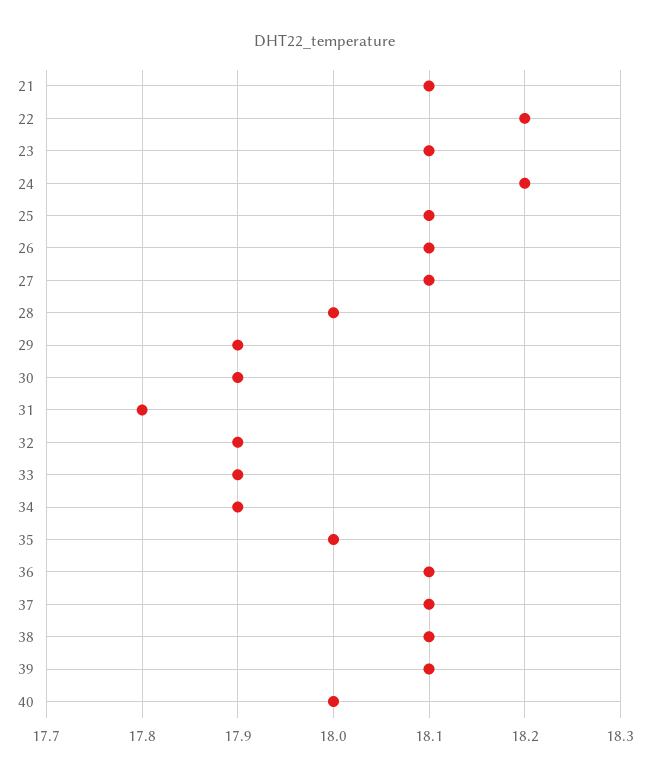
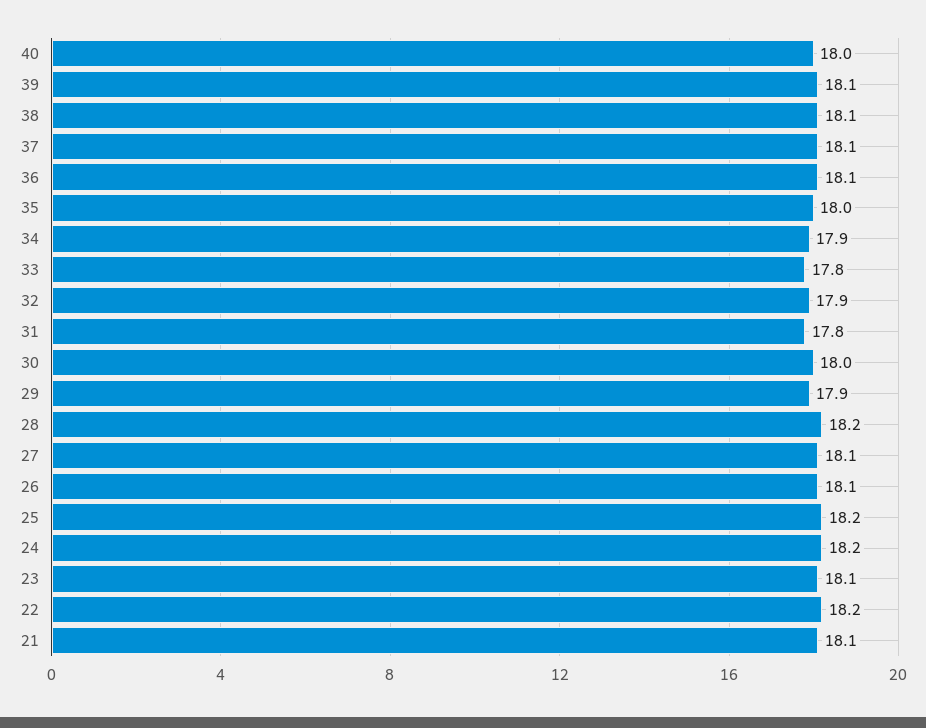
  {
    "21": 18.1,
    "22": 18.2,
    "23": 18.1,
    "24": 18.2,
-   "25": 18.1,
+   "25": 18.2,
    "26": 18.1,
    "27": 18.1,
-   "28": 18,
+   "28": 18.2,
    "29": 17.9,
-   "30": 17.9,
+   "30": 18,
    "31": 17.8,
    "32": 17.9,
-   "33": 17.9,
+   "33": 17.8,
    "34": 17.9,
    "35": 18,
    "36": 18.1,
    "37": 18.1,
    "38": 18.1,
    "39": 18.1,
    "40": 18
  }

